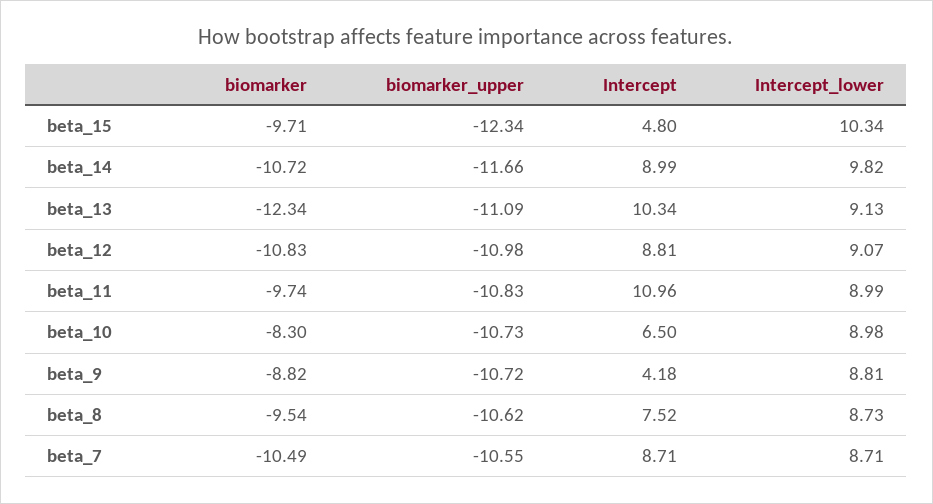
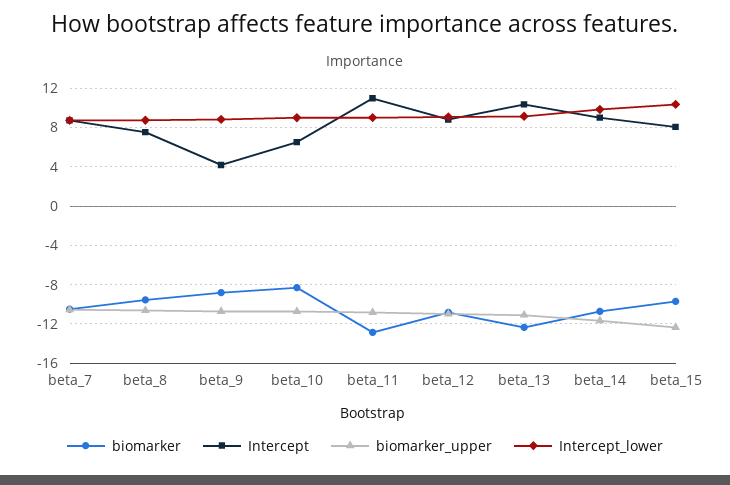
  {
    "biomarker": {
      "beta_15": -9.71,
      "beta_14": -10.72,
      "beta_13": -12.34,
      "beta_12": -10.83,
-     "beta_11": -9.74,
+     "beta_11": -13,
      "beta_10": -8.3,
      "beta_9": -8.82,
      "beta_8": -9.54,
      "beta_7": -10.49
    },
    "biomarker_upper": {
      "beta_15": -12.34,
      "beta_14": -11.66,
      "beta_13": -11.09,
      "beta_12": -10.98,
      "beta_11": -10.83,
      "beta_10": -10.73,
      "beta_9": -10.72,
      "beta_8": -10.62,
      "beta_7": -10.55
    },
    "Intercept": {
-     "beta_15": 4.8,
+     "beta_15": 8,
      "beta_14": 8.99,
      "beta_13": 10.34,
      "beta_12": 8.81,
      "beta_11": 10.96,
      "beta_10": 6.5,
      "beta_9": 4.18,
      "beta_8": 7.52,
      "beta_7": 8.71
    },
    "Intercept_lower": {
      "beta_15": 10.34,
      "beta_14": 9.82,
      "beta_13": 9.13,
      "beta_12": 9.07,
      "beta_11": 8.99,
      "beta_10": 8.98,
      "beta_9": 8.81,
      "beta_8": 8.73,
      "beta_7": 8.71
    }
  }

